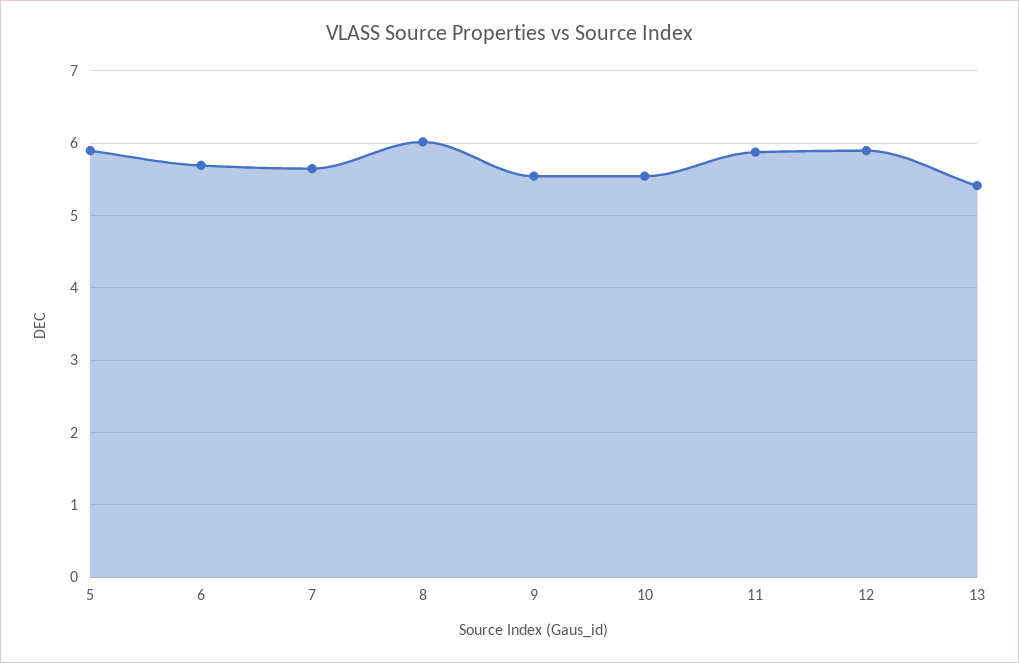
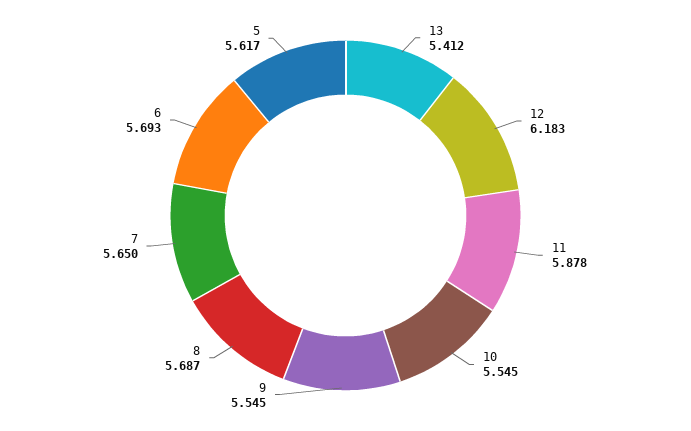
  {
-   "5": 5.9,
+   "5": 5.617,
    "6": 5.693,
    "7": 5.65,
-   "8": 6,
+   "8": 5.687,
    "9": 5.545,
    "10": 5.545,
    "11": 5.878,
-   "12": 5.9,
+   "12": 6.183,
    "13": 5.412
  }

